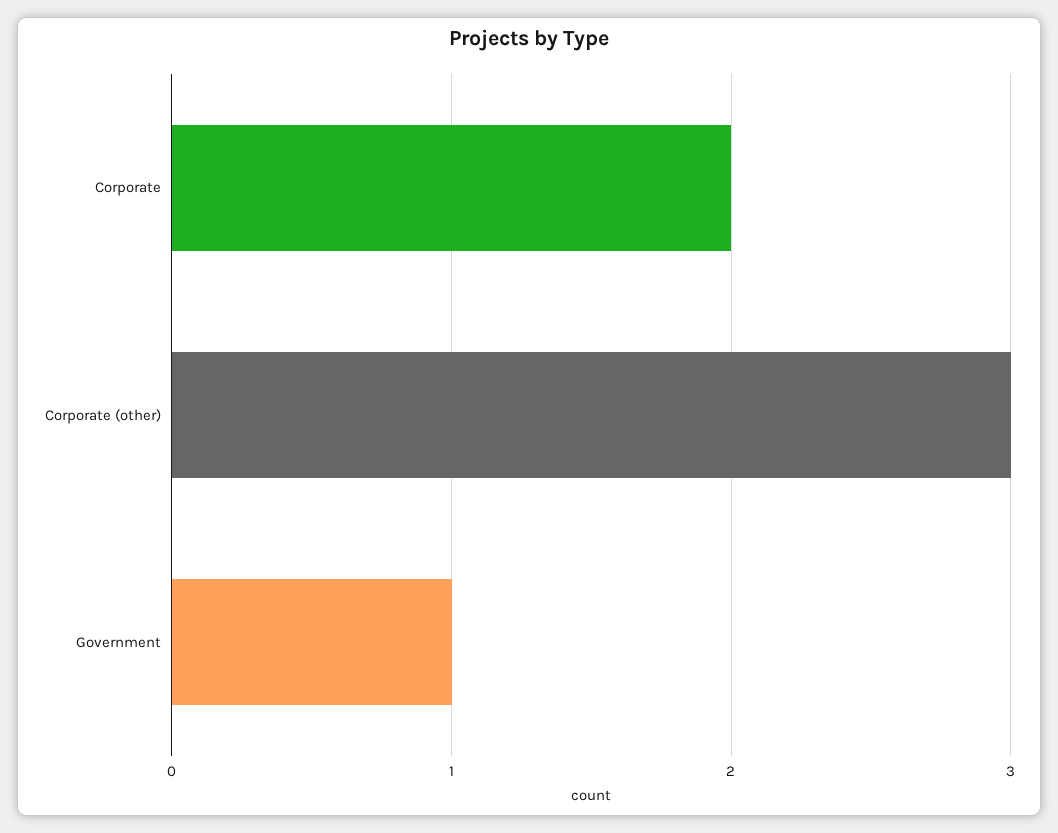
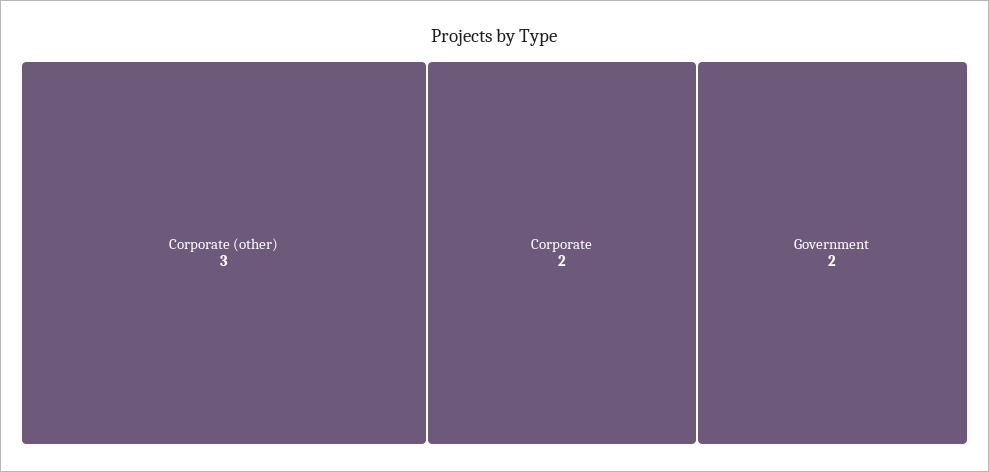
  {
    "Corporate": 2,
    "Corporate (other)": 3,
-   "Government": 1
+   "Government": 2
  }

